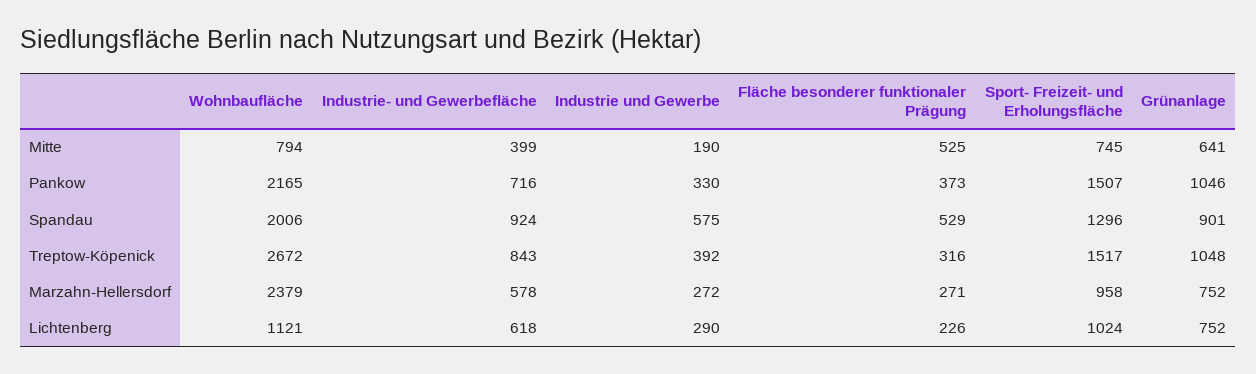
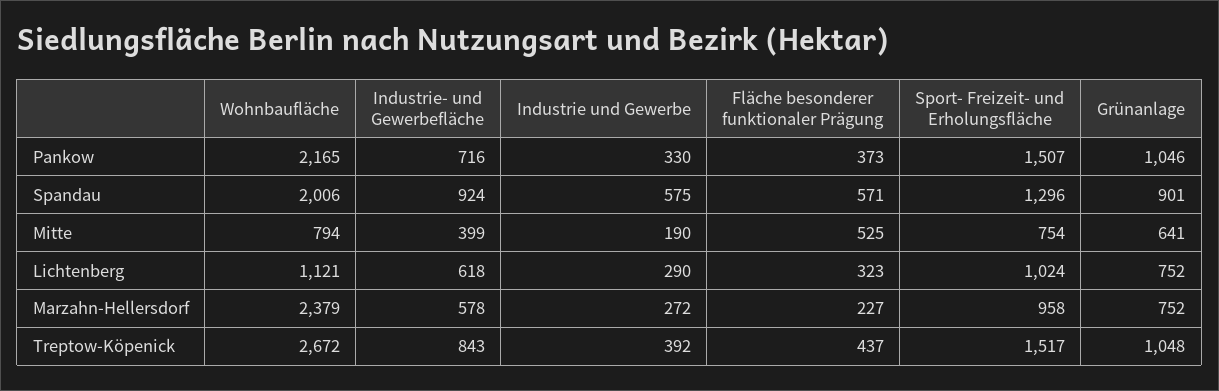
  {
    "Wohnbaufläche": {
      "Mitte": 794,
      "Pankow": 2165,
      "Spandau": 2006,
      "Treptow-Köpenick": 2672,
      "Marzahn-Hellersdorf": 2379,
      "Lichtenberg": 1121
    },
    "Industrie- und Gewerbefläche": {
      "Mitte": 399,
      "Pankow": 716,
      "Spandau": 924,
      "Treptow-Köpenick": 843,
      "Marzahn-Hellersdorf": 578,
      "Lichtenberg": 618
    },
    "Industrie und Gewerbe": {
      "Mitte": 190,
      "Pankow": 330,
      "Spandau": 575,
      "Treptow-Köpenick": 392,
      "Marzahn-Hellersdorf": 272,
      "Lichtenberg": 290
    },
    "Fläche besonderer funktionaler Prägung": {
      "Mitte": 525,
      "Pankow": 373,
-     "Spandau": 529,
+     "Spandau": 571,
-     "Treptow-Köpenick": 316,
+     "Treptow-Köpenick": 437,
-     "Marzahn-Hellersdorf": 271,
+     "Marzahn-Hellersdorf": 227,
-     "Lichtenberg": 226
+     "Lichtenberg": 323
    },
    "Sport- Freizeit- und Erholungsfläche": {
-     "Mitte": 745,
+     "Mitte": 754,
      "Pankow": 1507,
      "Spandau": 1296,
      "Treptow-Köpenick": 1517,
      "Marzahn-Hellersdorf": 958,
      "Lichtenberg": 1024
    },
    "Grünanlage": {
      "Mitte": 641,
      "Pankow": 1046,
      "Spandau": 901,
      "Treptow-Köpenick": 1048,
      "Marzahn-Hellersdorf": 752,
      "Lichtenberg": 752
    }
  }

